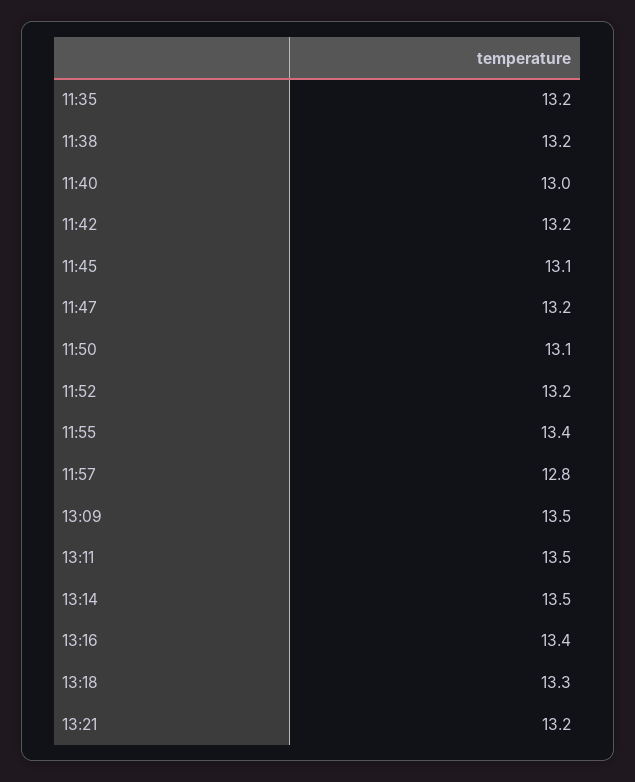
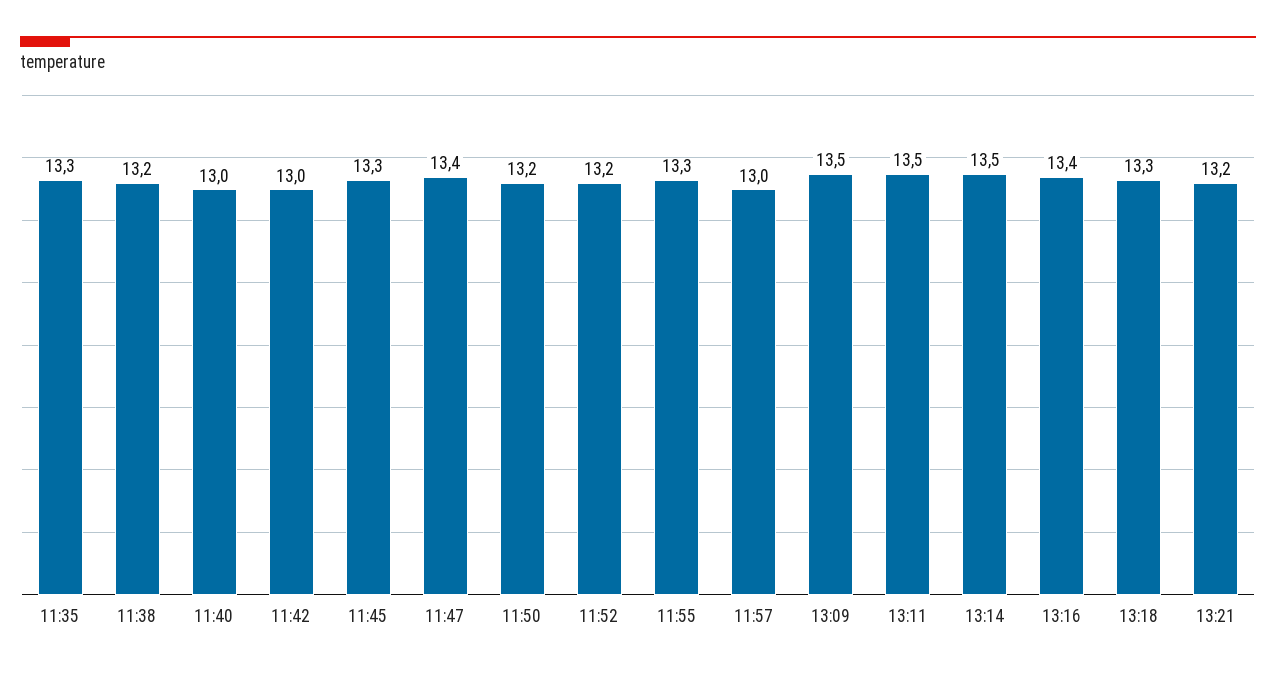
  {
-   "11:35": 13.2,
+   "11:35": 13.3,
    "11:38": 13.2,
    "11:40": 13,
-   "11:42": 13.2,
+   "11:42": 13,
-   "11:45": 13.1,
+   "11:45": 13.3,
-   "11:47": 13.2,
+   "11:47": 13.4,
-   "11:50": 13.1,
+   "11:50": 13.2,
    "11:52": 13.2,
-   "11:55": 13.4,
+   "11:55": 13.3,
-   "11:57": 12.8,
+   "11:57": 13,
    "13:09": 13.5,
    "13:11": 13.5,
    "13:14": 13.5,
    "13:16": 13.4,
    "13:18": 13.3,
    "13:21": 13.2
  }

